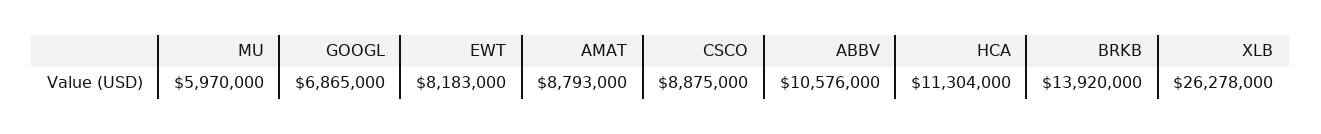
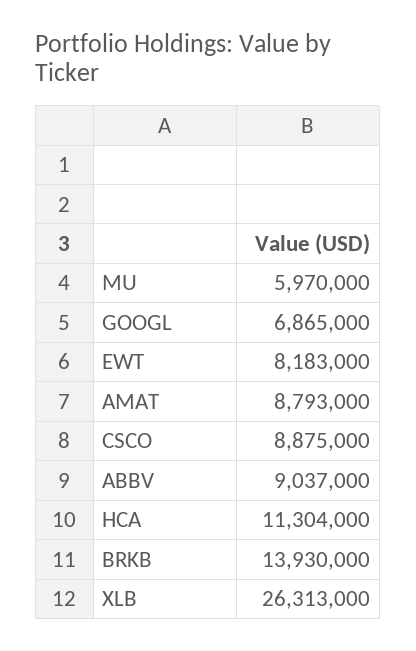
  {
    "MU": 5970000,
    "GOOGL": 6865000,
    "EWT": 8183000,
    "AMAT": 8793000,
    "CSCO": 8875000,
-   "ABBV": 10576000,
+   "ABBV": 9037000,
    "HCA": 11304000,
-   "BRKB": 13920000,
+   "BRKB": 13930000,
-   "XLB": 26278000
+   "XLB": 26313000
  }

